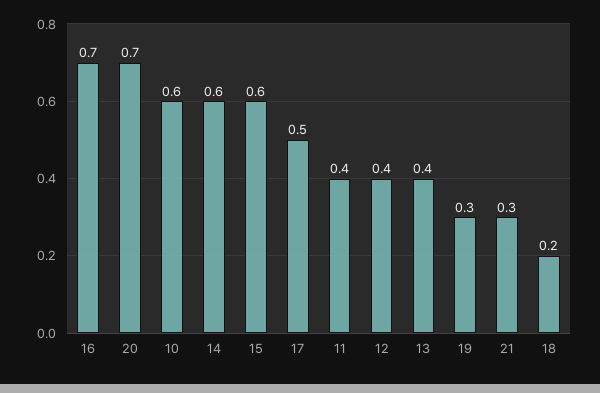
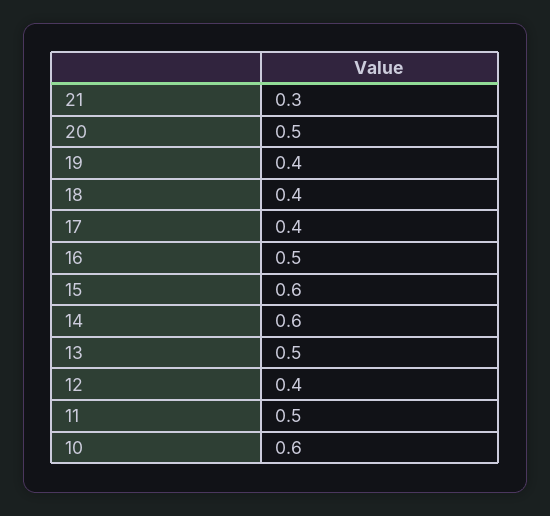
  {
-   "16": 0.7,
+   "16": 0.5,
-   "20": 0.7,
+   "20": 0.5,
    "10": 0.6,
    "14": 0.6,
    "15": 0.6,
-   "17": 0.5,
+   "17": 0.4,
-   "11": 0.4,
+   "11": 0.5,
    "12": 0.4,
-   "13": 0.4,
+   "13": 0.5,
-   "19": 0.3,
+   "19": 0.4,
    "21": 0.3,
-   "18": 0.2
+   "18": 0.4
  }

